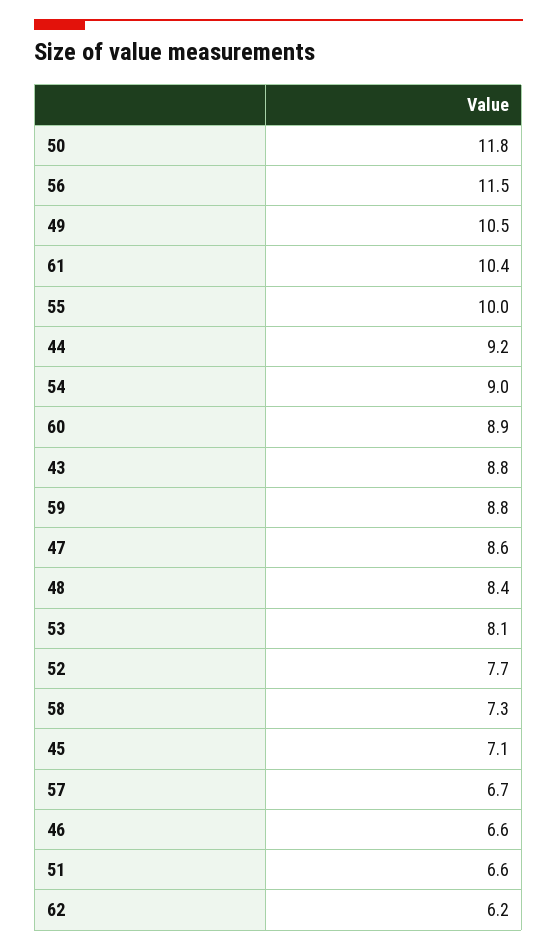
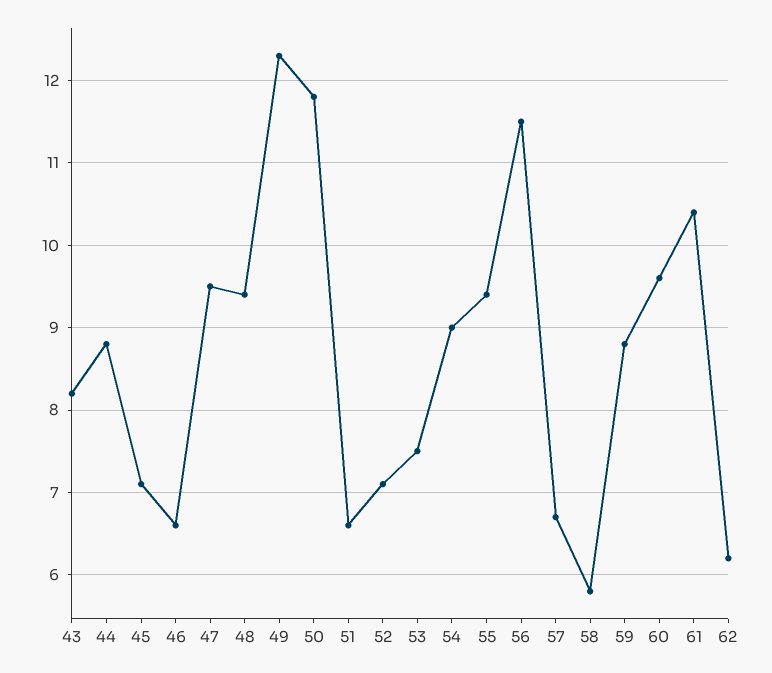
  {
    "50": 11.8,
    "56": 11.5,
-   "49": 10.5,
+   "49": 12.3,
    "61": 10.4,
-   "55": 10,
+   "55": 9.4,
-   "44": 9.2,
+   "44": 8.8,
    "54": 9,
-   "60": 8.9,
+   "60": 9.6,
-   "43": 8.8,
+   "43": 8.2,
    "59": 8.8,
-   "47": 8.6,
+   "47": 9.5,
-   "48": 8.4,
+   "48": 9.4,
-   "53": 8.1,
+   "53": 7.5,
-   "52": 7.7,
+   "52": 7.1,
-   "58": 7.3,
+   "58": 5.8,
    "45": 7.1,
    "57": 6.7,
    "46": 6.6,
    "51": 6.6,
    "62": 6.2
  }

